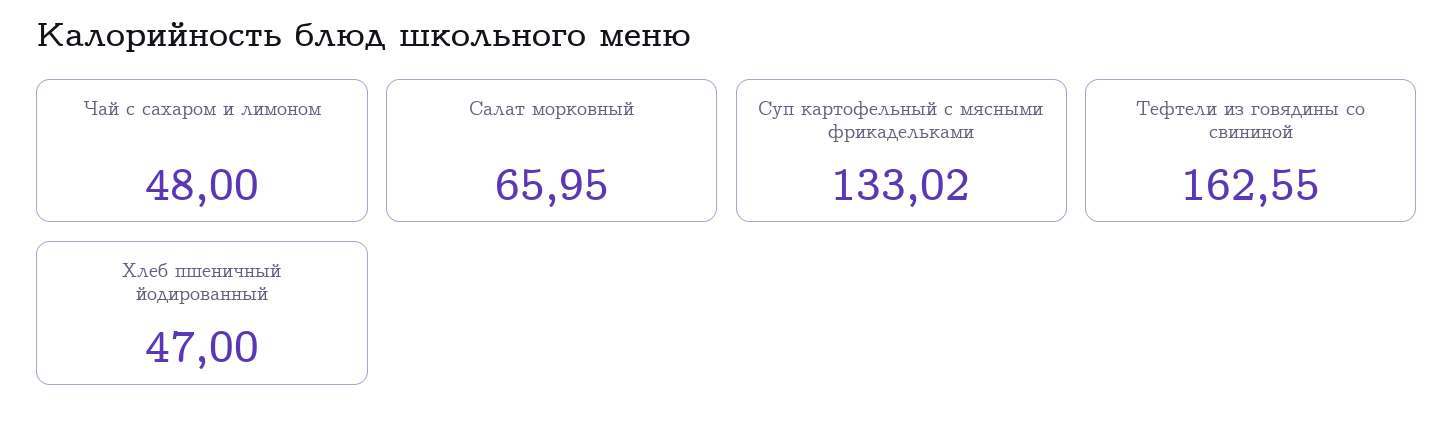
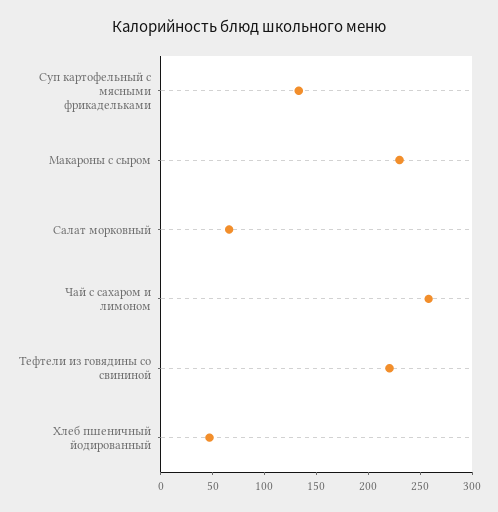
  {
-   "Чай с сахаром и лимоном": 48,
+   "Чай с сахаром и лимоном": 260,
    "Салат морковный": 65.95,
    "Суп картофельный с мясными фрикадельками": 133.02,
-   "Тефтели из говядины со свининой": 162.55,
+   "Тефтели из говядины со свининой": 220,
-   "Хлеб пшеничный йодированный": 47
+   "Хлеб пшеничный йодированный": 47,
+   "Макароны с сыром": 230
  }

